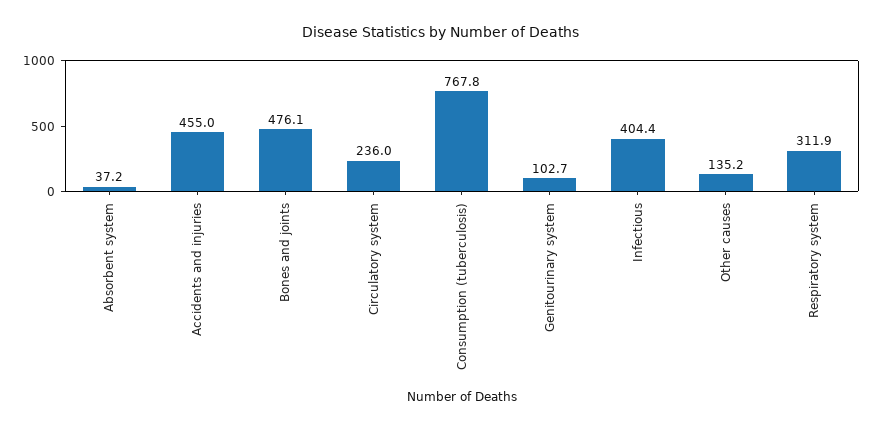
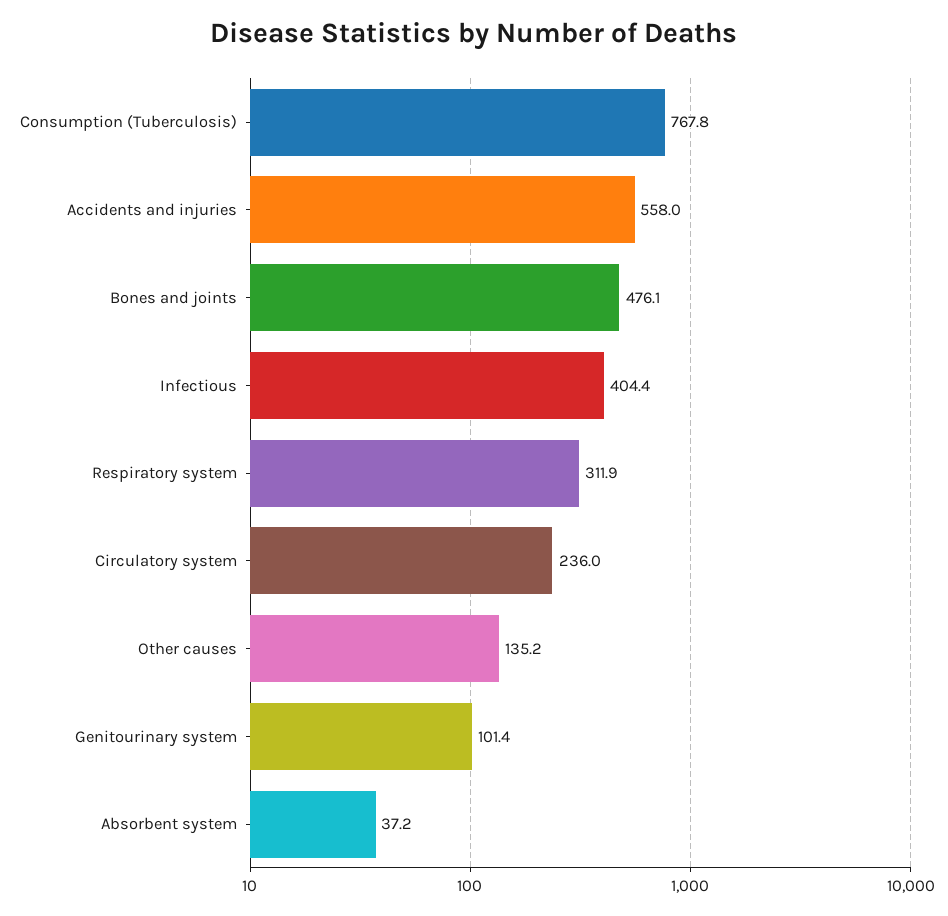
  {
    "Absorbent system": 37.2,
-   "Accidents and injuries": 455,
+   "Accidents and injuries": 558,
    "Bones and joints": 476.1,
    "Circulatory system": 236,
    "Consumption (tuberculosis)": 767.8,
-   "Genitourinary system": 102.7,
+   "Genitourinary system": 101.4,
    "Infectious": 404.4,
    "Other causes": 135.2,
    "Respiratory system": 311.9
  }

